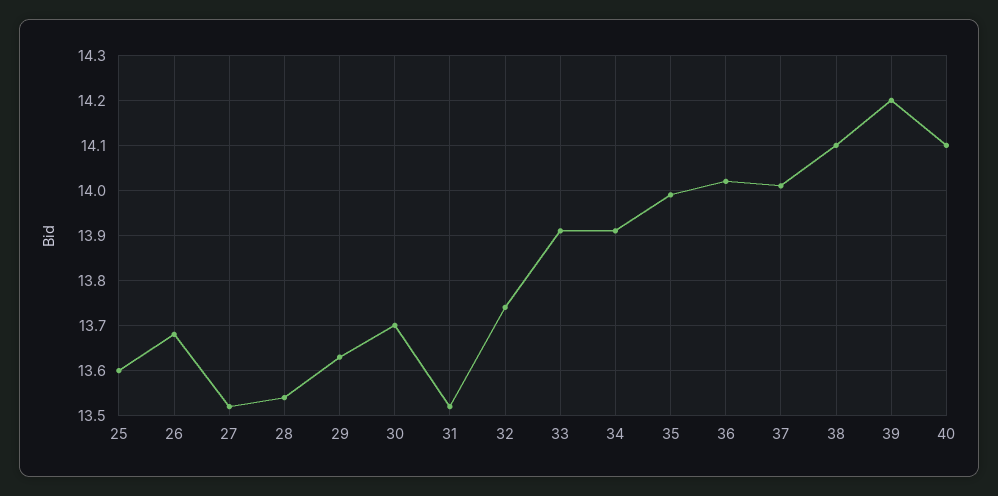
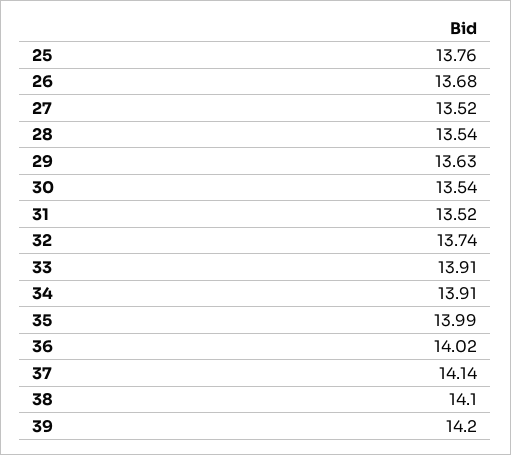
  {
-   "25": 13.6,
+   "25": 13.76,
    "26": 13.68,
    "27": 13.52,
    "28": 13.54,
    "29": 13.63,
-   "30": 13.7,
+   "30": 13.54,
    "31": 13.52,
    "32": 13.74,
    "33": 13.91,
    "34": 13.91,
    "35": 13.99,
    "36": 14.02,
-   "37": 14,
+   "37": 14.14,
    "38": 14.1,
-   "39": 14.2,
+   "39": 14.2
-   "40": 14.1
  }

